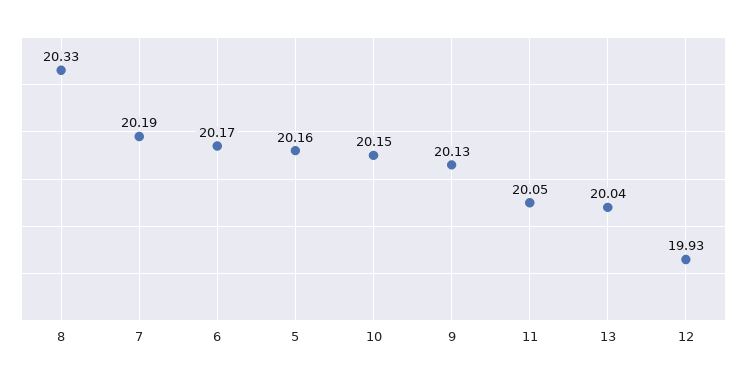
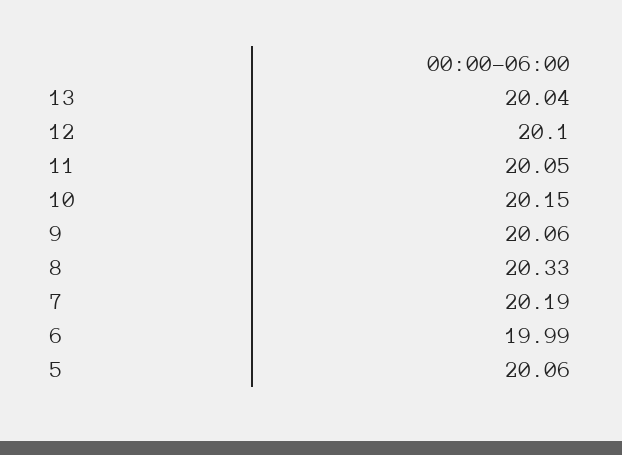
  {
    "8": 20.33,
    "7": 20.19,
-   "6": 20.17,
+   "6": 19.99,
-   "5": 20.16,
+   "5": 20.06,
    "10": 20.15,
-   "9": 20.13,
+   "9": 20.06,
    "11": 20.05,
    "13": 20.04,
-   "12": 19.93
+   "12": 20.1
  }

